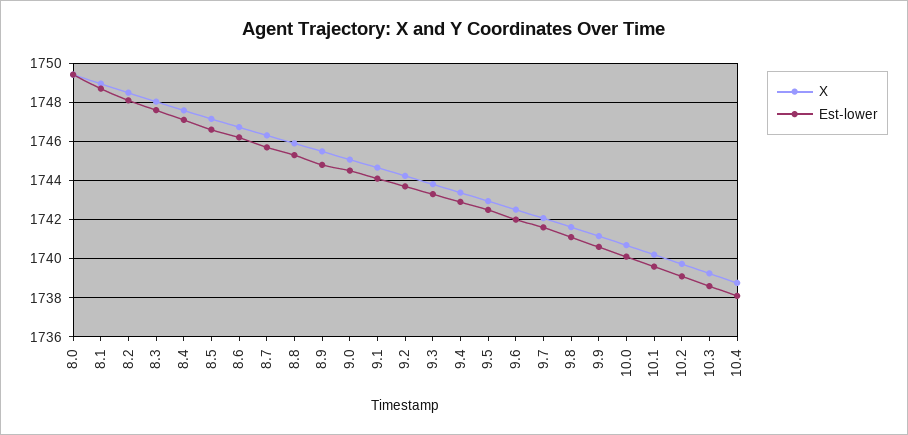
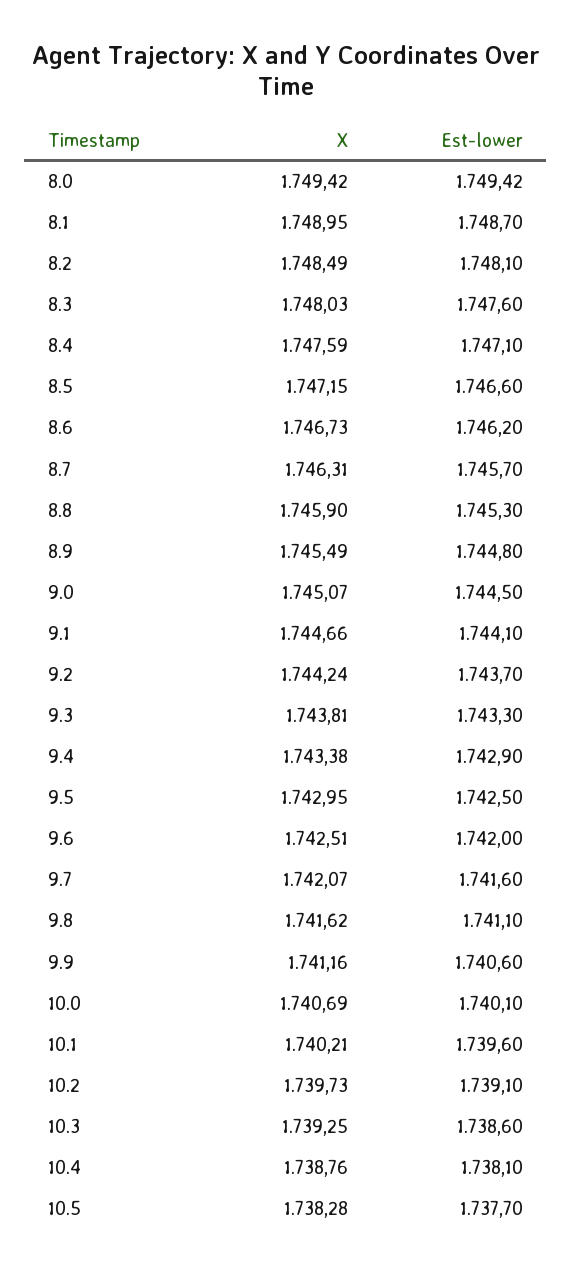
  {
    "X": {
      "8.0": 1749.42,
      "8.1": 1748.95,
      "8.2": 1748.49,
      "8.3": 1748.03,
      "8.4": 1747.59,
      "8.5": 1747.15,
      "8.6": 1746.73,
      "8.7": 1746.31,
      "8.8": 1745.9,
      "8.9": 1745.49,
      "9.0": 1745.07,
      "9.1": 1744.66,
      "9.2": 1744.24,
      "9.3": 1743.81,
      "9.4": 1743.38,
      "9.5": 1742.95,
      "9.6": 1742.51,
      "9.7": 1742.07,
      "9.8": 1741.62,
      "9.9": 1741.16,
      "10.0": 1740.69,
      "10.1": 1740.21,
      "10.2": 1739.73,
      "10.3": 1739.25,
-     "10.4": 1738.76
+     "10.4": 1738.76,
+     "10.5": 1738.28
    },
    "Est-lower": {
      "8.0": 1749.42,
      "8.1": 1748.7,
      "8.2": 1748.1,
      "8.3": 1747.6,
      "8.4": 1747.1,
      "8.5": 1746.6,
      "8.6": 1746.2,
      "8.7": 1745.7,
      "8.8": 1745.3,
      "8.9": 1744.8,
      "9.0": 1744.5,
      "9.1": 1744.1,
      "9.2": 1743.7,
      "9.3": 1743.3,
      "9.4": 1742.9,
      "9.5": 1742.5,
      "9.6": 1742,
      "9.7": 1741.6,
      "9.8": 1741.1,
      "9.9": 1740.6,
      "10.0": 1740.1,
      "10.1": 1739.6,
      "10.2": 1739.1,
      "10.3": 1738.6,
-     "10.4": 1738.1
+     "10.4": 1738.1,
+     "10.5": 1737.7
    }
  }

